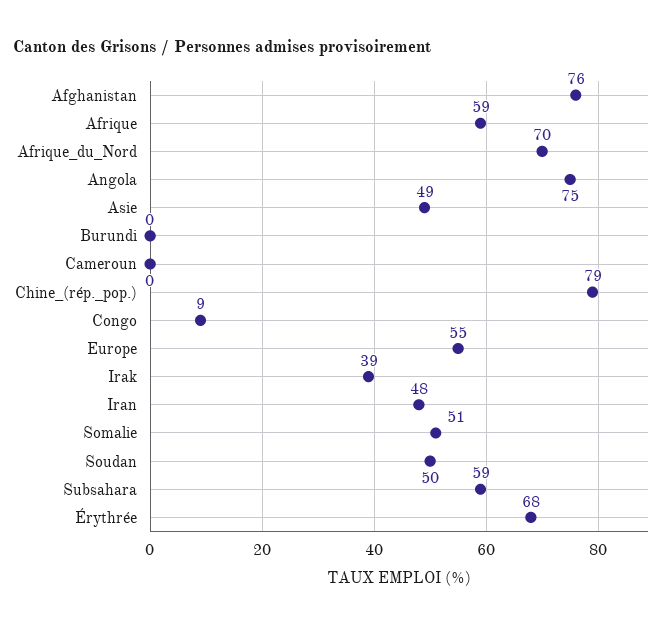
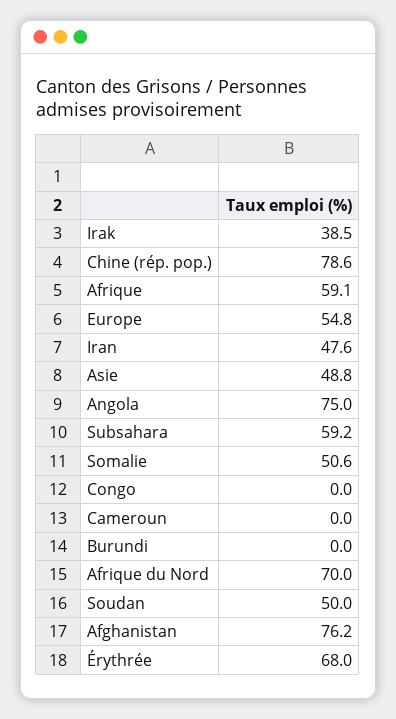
  {
    "Afghanistan": 76.2,
    "Afrique": 59.1,
    "Afrique_du_Nord": 70,
    "Angola": 75,
    "Asie": 48.8,
    "Burundi": 0,
    "Cameroun": 0,
    "Chine_(rép._pop.)": 78.6,
-   "Congo": 9,
+   "Congo": 0,
    "Europe": 54.8,
    "Irak": 38.5,
    "Iran": 47.6,
    "Somalie": 50.6,
    "Soudan": 50,
    "Subsahara": 59.2,
    "Érythrée": 68
  }

